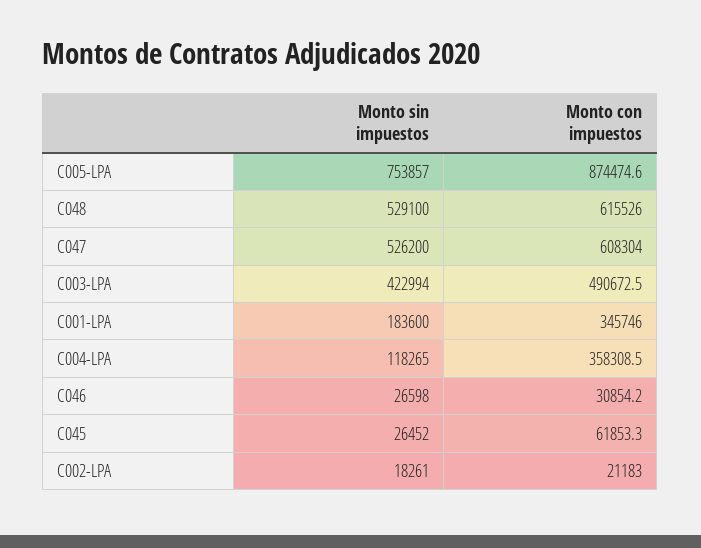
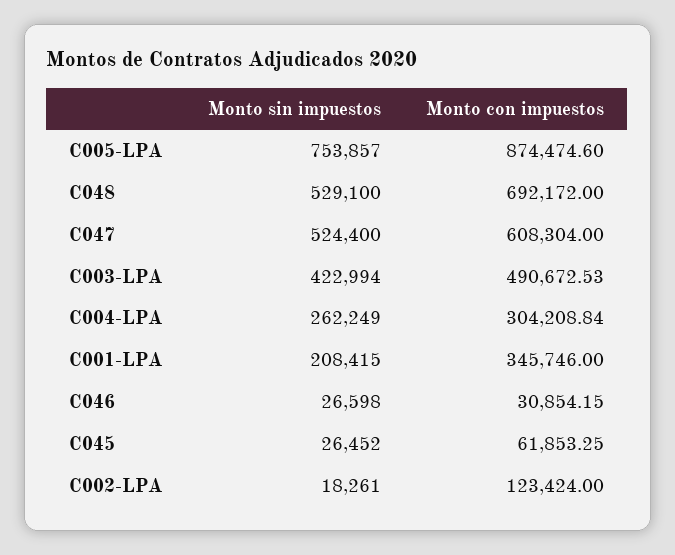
  {
    "Monto sin impuestos": {
      "C005-LPA": 753857,
      "C048": 529100,
-     "C047": 526200,
+     "C047": 524400,
      "C003-LPA": 422994,
-     "C001-LPA": 183600,
+     "C001-LPA": 208415,
-     "C004-LPA": 118265,
+     "C004-LPA": 262249,
      "C046": 26598,
      "C045": 26452,
      "C002-LPA": 18261
    },
    "Monto con impuestos": {
      "C005-LPA": 874474.6,
-     "C048": 615526,
+     "C048": 692172,
      "C047": 608304,
      "C003-LPA": 490672.53,
      "C001-LPA": 345746,
-     "C004-LPA": 358308.5,
+     "C004-LPA": 304208.84,
      "C046": 30854.15,
      "C045": 61853.25,
-     "C002-LPA": 21183
+     "C002-LPA": 123424
    }
  }

